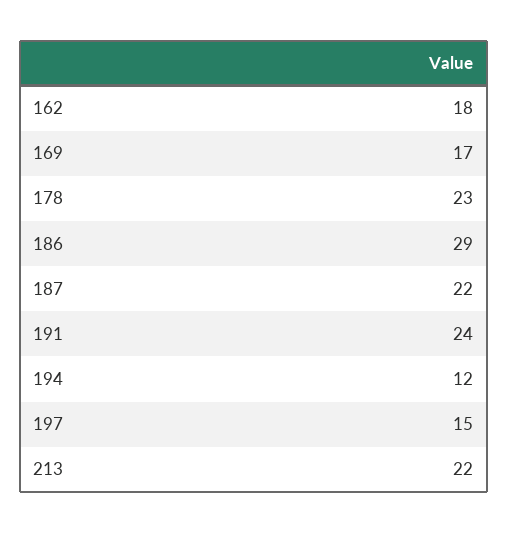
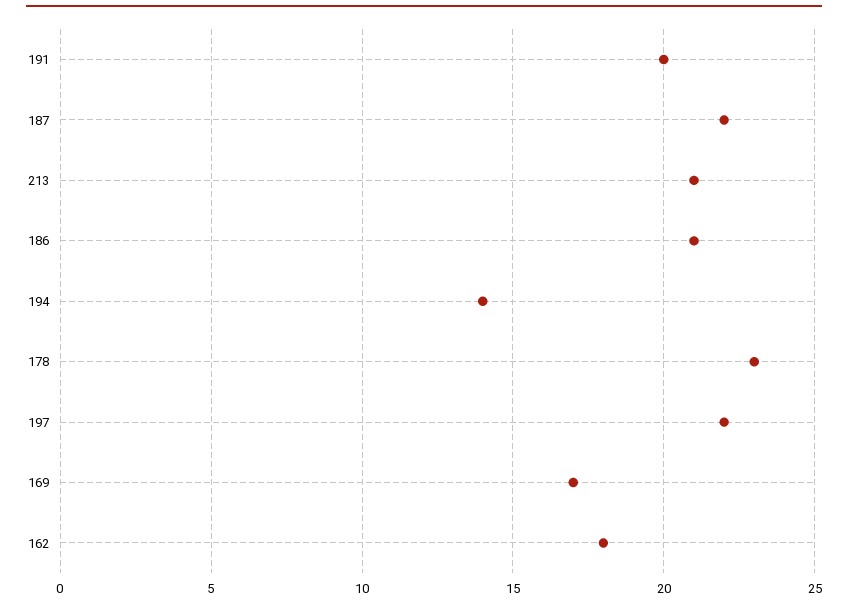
  {
    "162": 18,
    "169": 17,
    "178": 23,
-   "186": 29,
+   "186": 21,
    "187": 22,
-   "191": 24,
+   "191": 20,
-   "194": 12,
+   "194": 14,
-   "197": 15,
+   "197": 22,
-   "213": 22
+   "213": 21
  }

